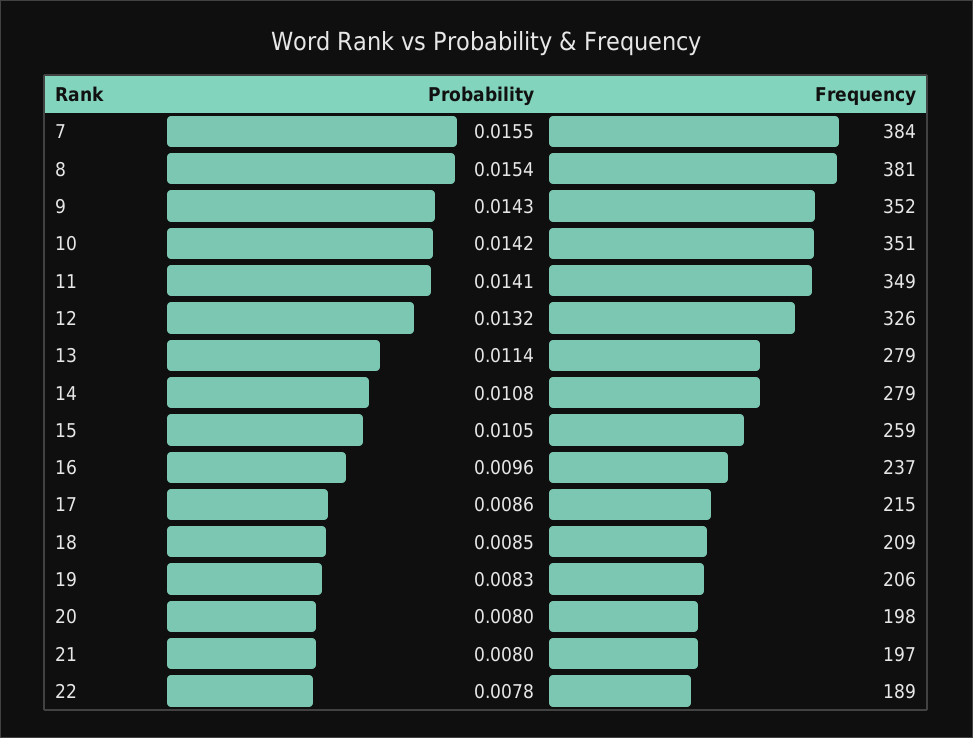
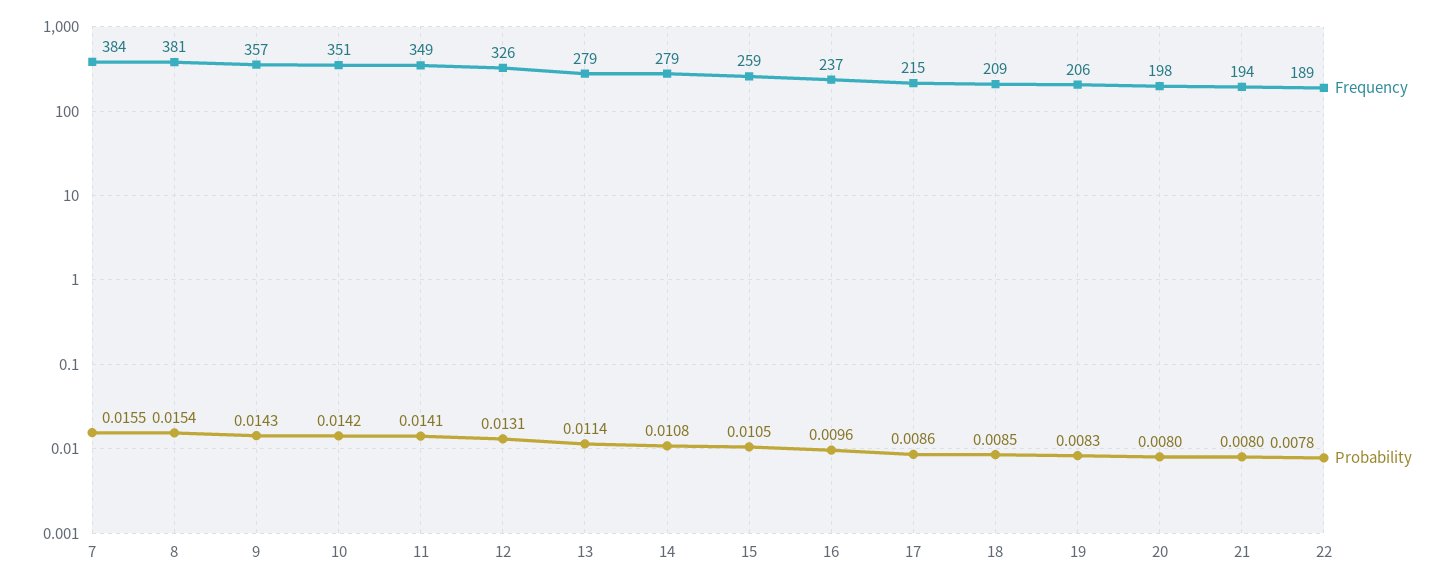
  {
    "Probability": {
      "7": 0.0155,
      "8": 0.0154,
      "9": 0.0143,
      "10": 0.0142,
      "11": 0.0141,
-     "12": 0.0132,
+     "12": 0.0131,
      "13": 0.0114,
      "14": 0.0108,
      "15": 0.0105,
      "16": 0.0096,
      "17": 0.0086,
      "18": 0.0085,
      "19": 0.0083,
      "20": 0.008,
      "21": 0.008,
      "22": 0.0078
    },
    "Frequency": {
      "7": 384,
      "8": 381,
-     "9": 352,
+     "9": 357,
      "10": 351,
      "11": 349,
      "12": 326,
      "13": 279,
      "14": 279,
      "15": 259,
      "16": 237,
      "17": 215,
      "18": 209,
      "19": 206,
      "20": 198,
-     "21": 197,
+     "21": 194,
      "22": 189
    }
  }

